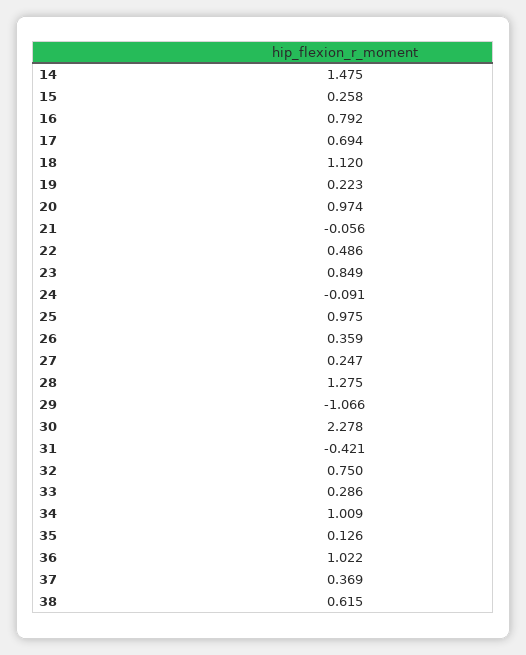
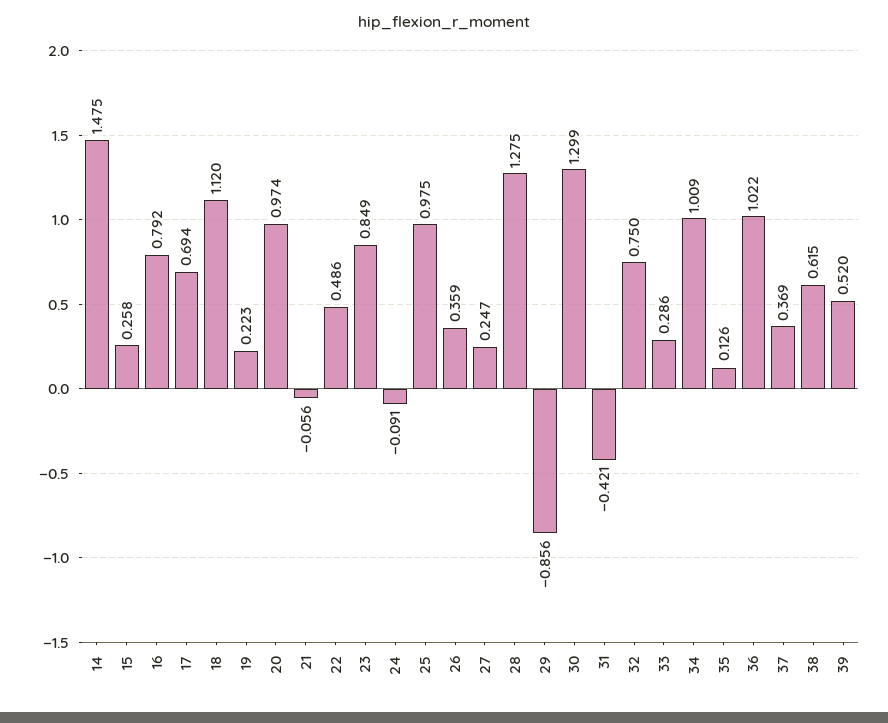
  {
    "14": 1.475,
    "15": 0.258,
    "16": 0.792,
    "17": 0.694,
    "18": 1.12,
    "19": 0.223,
    "20": 0.974,
    "21": -0.056,
    "22": 0.486,
    "23": 0.849,
    "24": -0.091,
    "25": 0.975,
    "26": 0.359,
    "27": 0.247,
    "28": 1.275,
-   "29": -1.066,
+   "29": -0.856,
-   "30": 2.278,
+   "30": 1.299,
    "31": -0.421,
    "32": 0.75,
    "33": 0.286,
    "34": 1.009,
    "35": 0.126,
    "36": 1.022,
    "37": 0.369,
-   "38": 0.615
+   "38": 0.615,
+   "39": 0.52
  }

